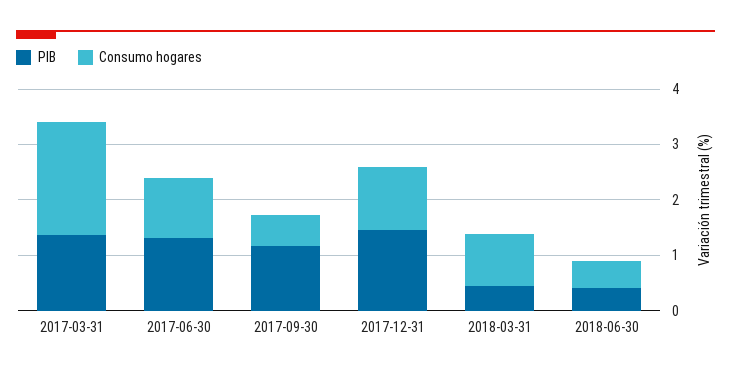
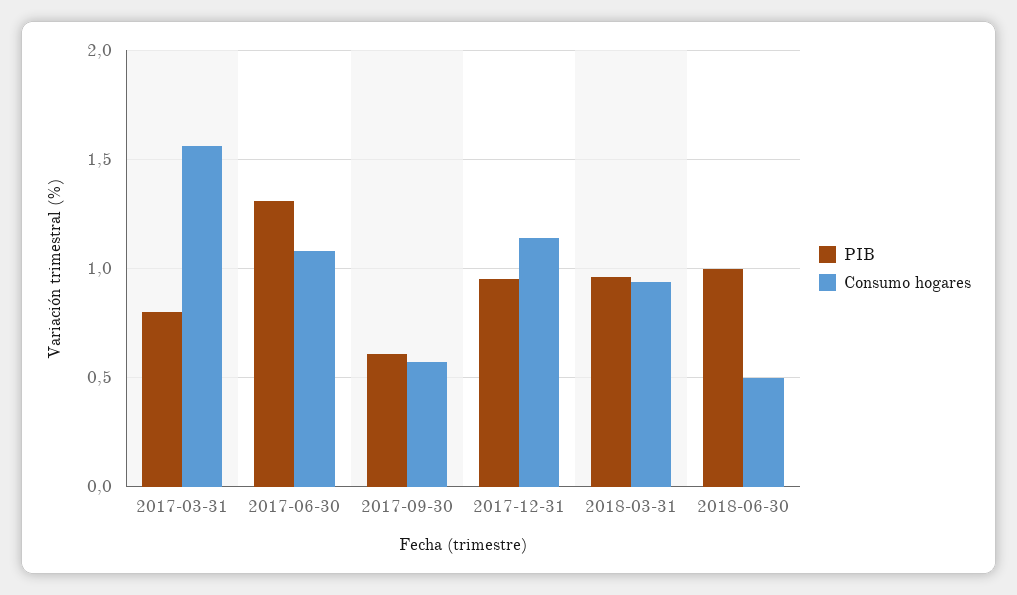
  {
    "PIB": {
-     "2017-03-31": 1.4,
+     "2017-03-31": 0.8,
      "2017-06-30": 1.3,
-     "2017-09-30": 1.2,
+     "2017-09-30": 0.6,
-     "2017-12-31": 1.4,
+     "2017-12-31": 0.95,
-     "2018-03-31": 0.4,
+     "2018-03-31": 0.95,
-     "2018-06-30": 0.4
+     "2018-06-30": 1
    },
    "Consumo hogares": {
-     "2017-03-31": 2,
+     "2017-03-31": 1.55,
      "2017-06-30": 1.1,
      "2017-09-30": 0.55,
      "2017-12-31": 1.15,
      "2018-03-31": 0.95,
      "2018-06-30": 0.5
    }
  }

